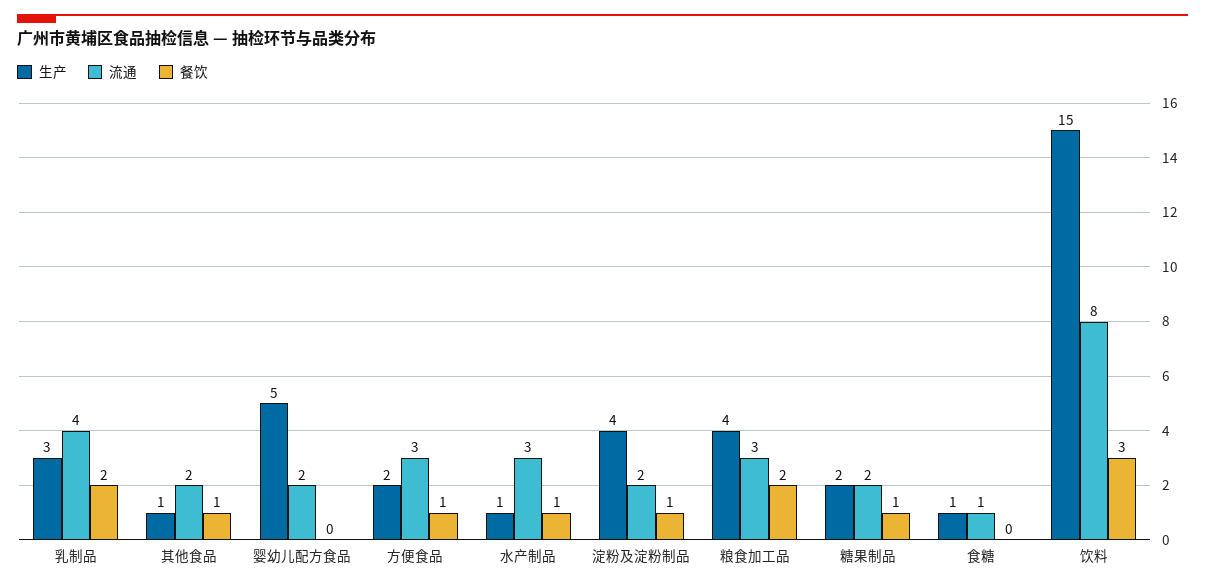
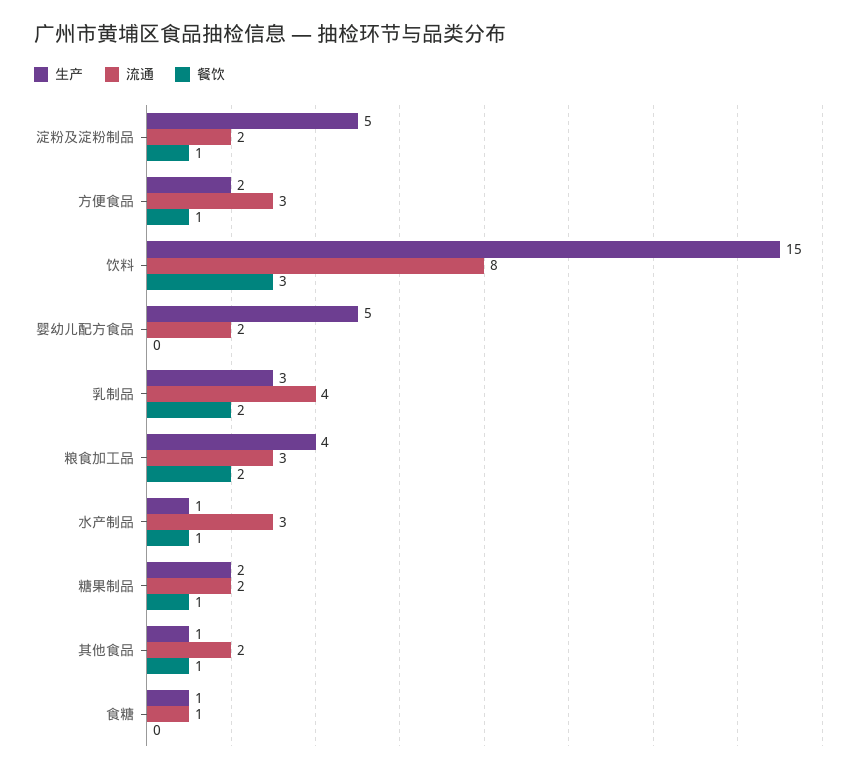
  {
    "生产": {
      "乳制品": 3,
      "其他食品": 1,
      "婴幼儿配方食品": 5,
      "方便食品": 2,
      "水产制品": 1,
-     "淀粉及淀粉制品": 4,
+     "淀粉及淀粉制品": 5,
      "粮食加工品": 4,
      "糖果制品": 2,
      "食糖": 1,
      "饮料": 15
    },
    "流通": {
      "乳制品": 4,
      "其他食品": 2,
      "婴幼儿配方食品": 2,
      "方便食品": 3,
      "水产制品": 3,
      "淀粉及淀粉制品": 2,
      "粮食加工品": 3,
      "糖果制品": 2,
      "食糖": 1,
      "饮料": 8
    },
    "餐饮": {
      "乳制品": 2,
      "其他食品": 1,
      "婴幼儿配方食品": 0,
      "方便食品": 1,
      "水产制品": 1,
      "淀粉及淀粉制品": 1,
      "粮食加工品": 2,
      "糖果制品": 1,
      "食糖": 0,
      "饮料": 3
    }
  }

